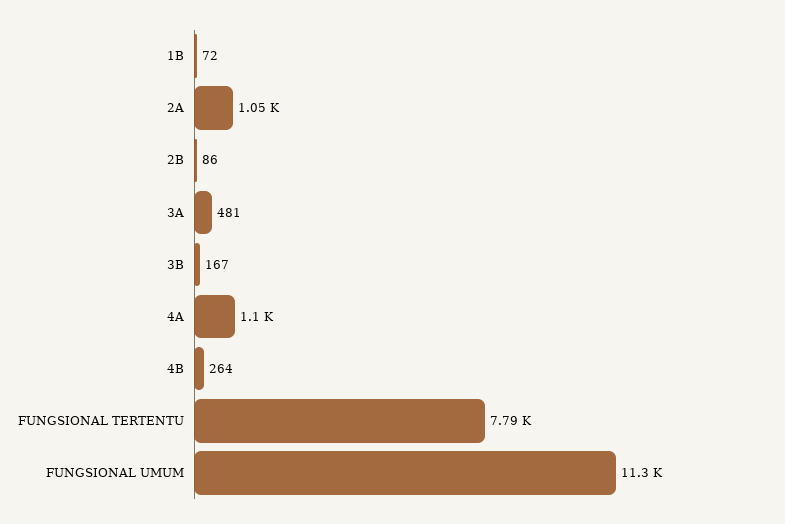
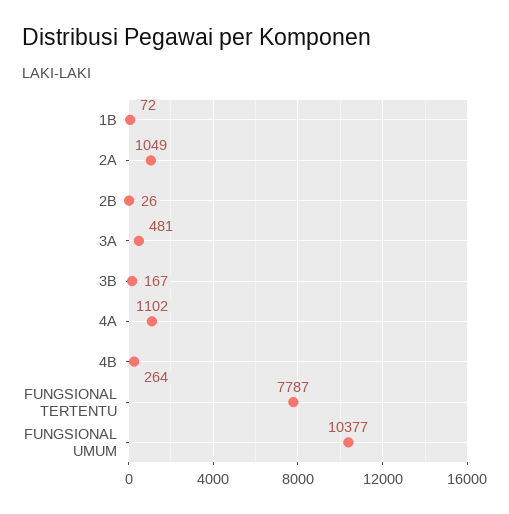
  {
    "1B": 72,
    "2A": 1049,
-   "2B": 86,
+   "2B": 26,
    "3A": 481,
    "3B": 167,
    "4A": 1102,
    "4B": 264,
    "FUNGSIONAL TERTENTU": 7787,
-   "FUNGSIONAL UMUM": 11300
+   "FUNGSIONAL UMUM": 10377
  }

